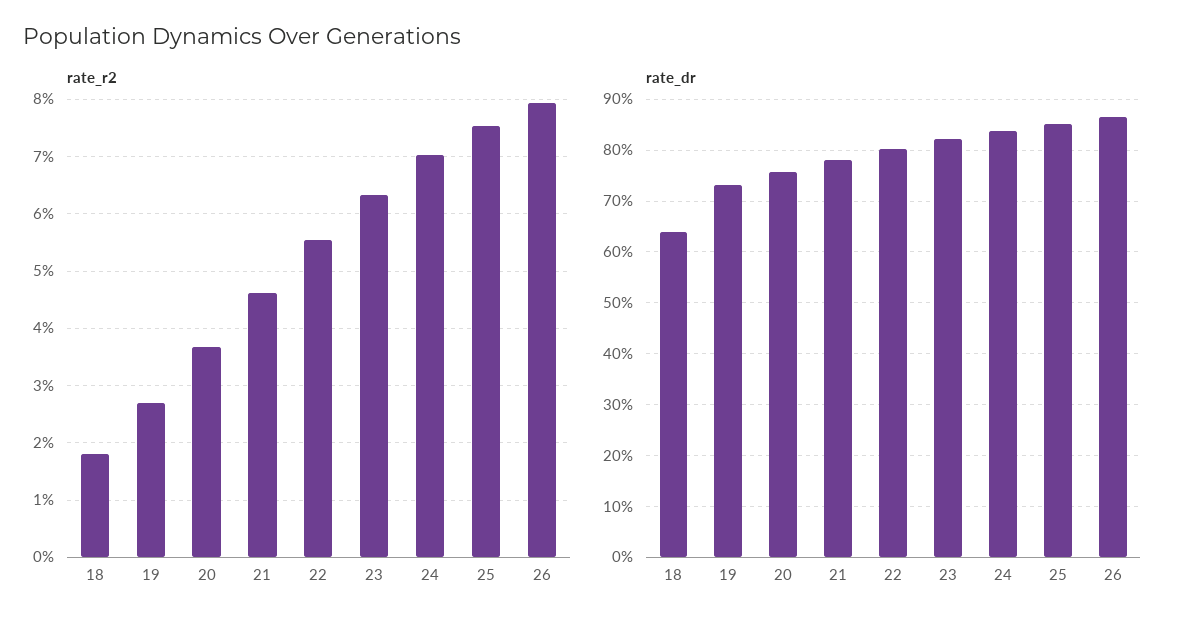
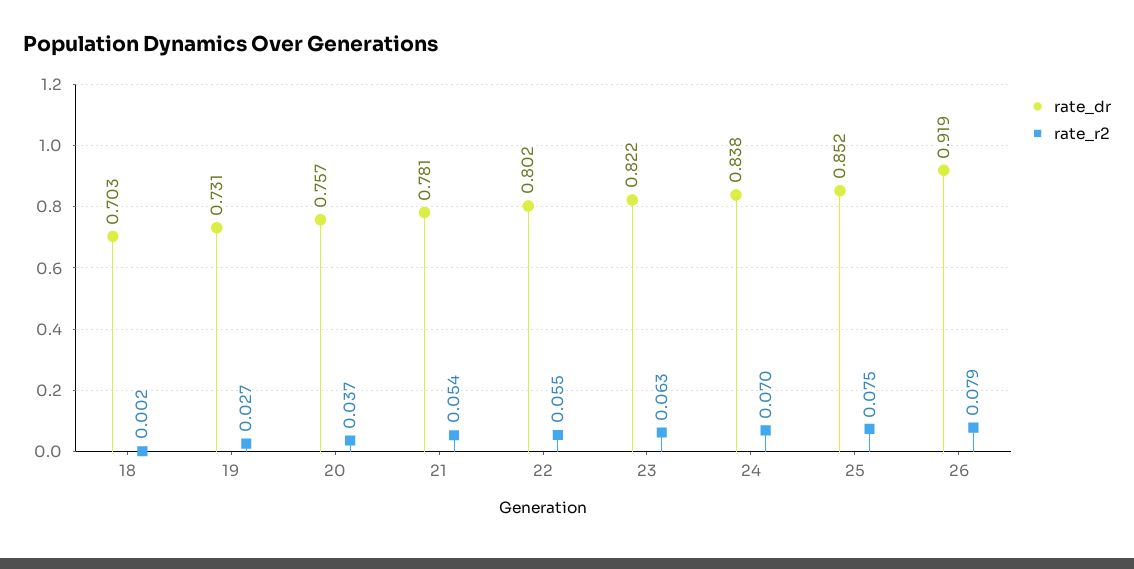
  {
    "rate_r2": {
-     "18": 0.018,
+     "18": 0.002,
      "19": 0.027,
      "20": 0.037,
-     "21": 0.046,
+     "21": 0.054,
      "22": 0.055,
      "23": 0.063,
      "24": 0.07,
      "25": 0.075,
      "26": 0.079
    },
    "rate_dr": {
-     "18": 0.64,
+     "18": 0.703,
      "19": 0.731,
      "20": 0.757,
      "21": 0.781,
      "22": 0.802,
      "23": 0.822,
      "24": 0.838,
      "25": 0.852,
-     "26": 0.86
+     "26": 0.919
    }
  }

